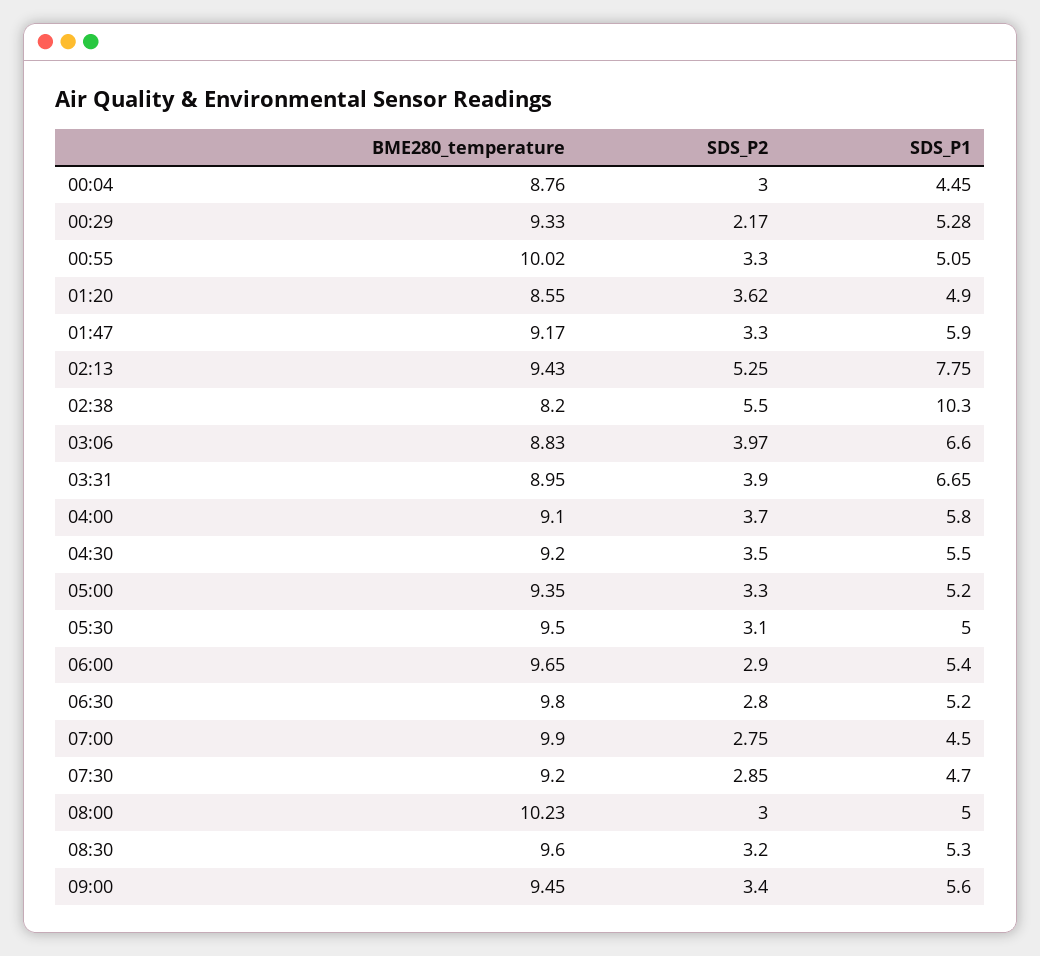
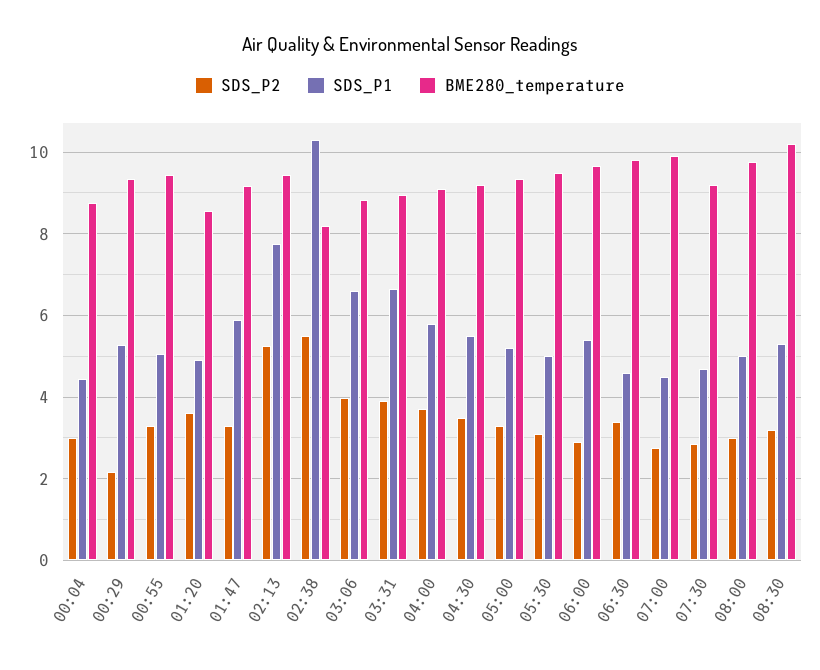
  {
    "BME280_temperature": {
      "00:04": 8.76,
      "00:29": 9.33,
-     "00:55": 10.02,
+     "00:55": 9.4,
      "01:20": 8.55,
      "01:47": 9.17,
      "02:13": 9.43,
      "02:38": 8.2,
      "03:06": 8.83,
      "03:31": 8.95,
      "04:00": 9.1,
      "04:30": 9.2,
      "05:00": 9.35,
      "05:30": 9.5,
      "06:00": 9.65,
      "06:30": 9.8,
      "07:00": 9.9,
      "07:30": 9.2,
-     "08:00": 10.23,
+     "08:00": 9.8,
-     "08:30": 9.6,
+     "08:30": 10.2
-     "09:00": 9.45
    },
    "SDS_P2": {
      "00:04": 3,
      "00:29": 2.17,
      "00:55": 3.3,
      "01:20": 3.62,
      "01:47": 3.3,
      "02:13": 5.25,
      "02:38": 5.5,
      "03:06": 3.97,
      "03:31": 3.9,
      "04:00": 3.7,
      "04:30": 3.5,
      "05:00": 3.3,
      "05:30": 3.1,
      "06:00": 2.9,
-     "06:30": 2.8,
+     "06:30": 3.4,
      "07:00": 2.75,
      "07:30": 2.85,
      "08:00": 3,
-     "08:30": 3.2,
+     "08:30": 3.2
-     "09:00": 3.4
    },
    "SDS_P1": {
      "00:04": 4.45,
      "00:29": 5.28,
      "00:55": 5.05,
      "01:20": 4.9,
      "01:47": 5.9,
      "02:13": 7.75,
      "02:38": 10.3,
      "03:06": 6.6,
      "03:31": 6.65,
      "04:00": 5.8,
      "04:30": 5.5,
      "05:00": 5.2,
      "05:30": 5,
      "06:00": 5.4,
-     "06:30": 5.2,
+     "06:30": 4.6,
      "07:00": 4.5,
      "07:30": 4.7,
      "08:00": 5,
-     "08:30": 5.3,
+     "08:30": 5.3
-     "09:00": 5.6
    }
  }

